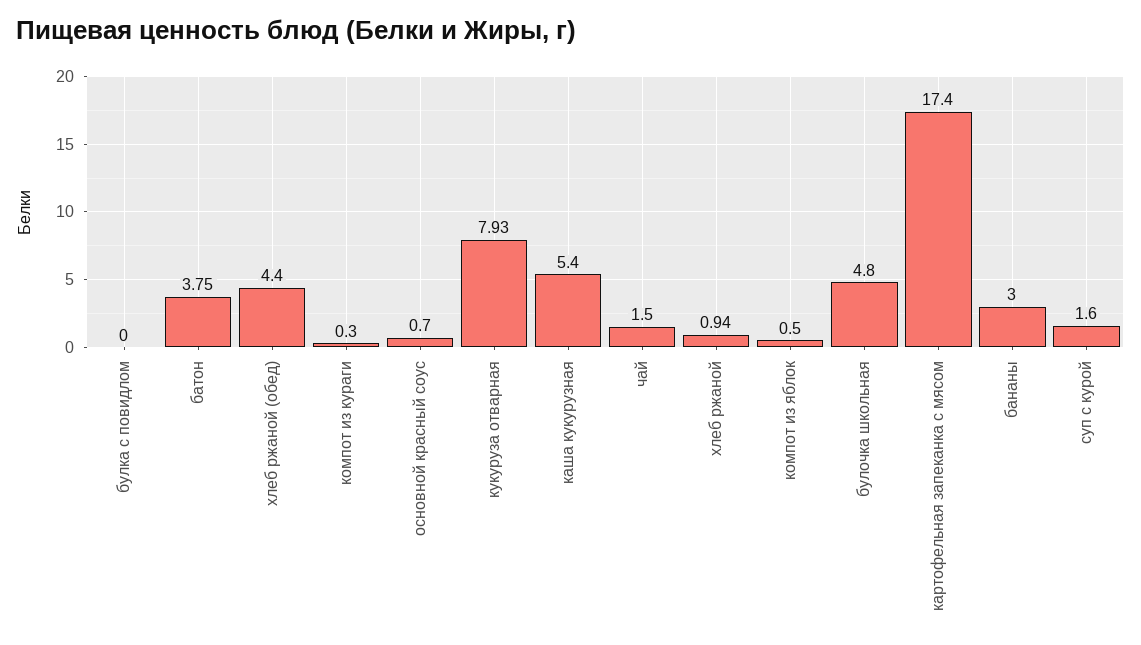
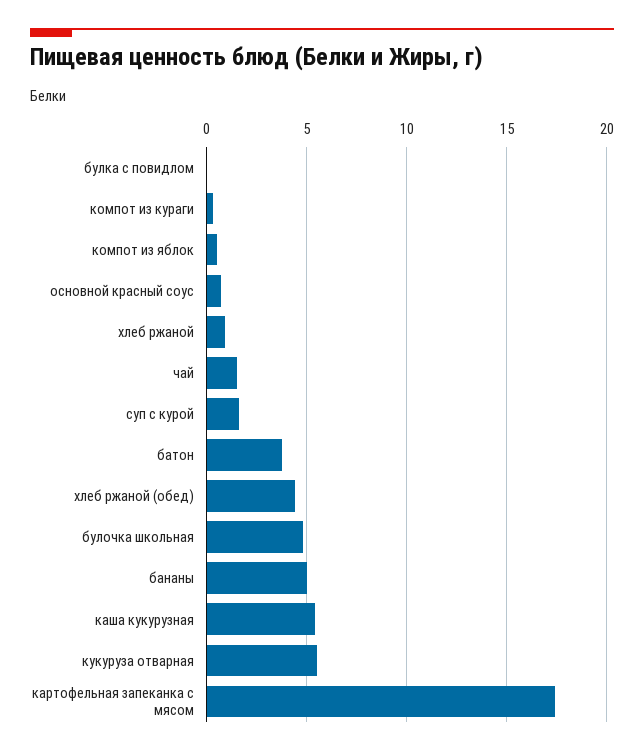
  {
    "булка с повидлом": 0,
    "батон": 3.75,
    "хлеб ржаной (обед)": 4.4,
    "компот из кураги": 0.3,
    "основной красный соус": 0.7,
-   "кукуруза отварная": 7.93,
+   "кукуруза отварная": 5.5,
    "каша кукурузная": 5.4,
    "чай": 1.5,
    "хлеб ржаной": 0.94,
    "компот из яблок": 0.5,
    "булочка школьная": 4.8,
    "картофельная запеканка с мясом": 17.4,
-   "бананы": 3,
+   "бананы": 5,
    "суп с курой": 1.6
  }

